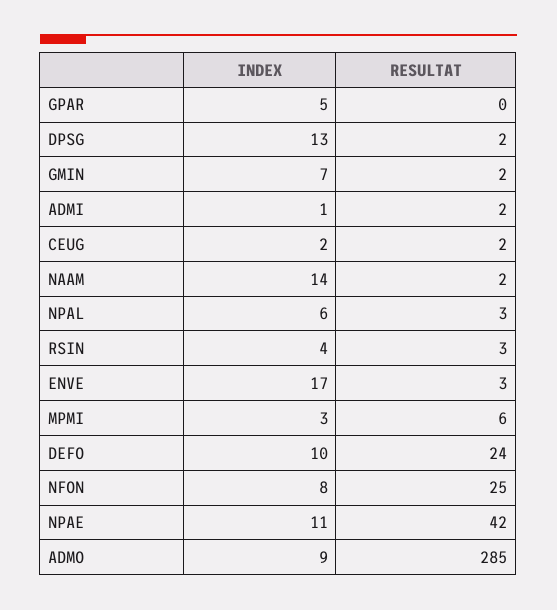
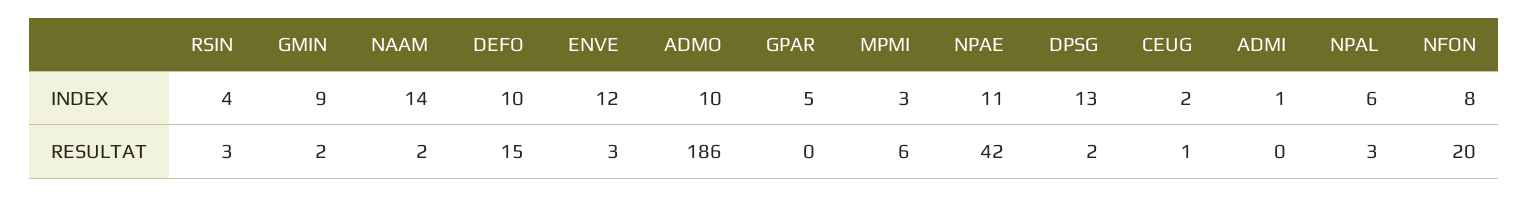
  {
    "INDEX": {
      "GPAR": 5,
      "DPSG": 13,
-     "GMIN": 7,
+     "GMIN": 9,
      "ADMI": 1,
      "CEUG": 2,
      "NAAM": 14,
      "NPAL": 6,
      "RSIN": 4,
-     "ENVE": 17,
+     "ENVE": 12,
      "MPMI": 3,
      "DEFO": 10,
      "NFON": 8,
      "NPAE": 11,
-     "ADMO": 9
+     "ADMO": 10
    },
    "RESULTAT": {
      "GPAR": 0,
      "DPSG": 2,
      "GMIN": 2,
-     "ADMI": 2,
+     "ADMI": 0,
-     "CEUG": 2,
+     "CEUG": 1,
      "NAAM": 2,
      "NPAL": 3,
      "RSIN": 3,
      "ENVE": 3,
      "MPMI": 6,
-     "DEFO": 24,
+     "DEFO": 15,
-     "NFON": 25,
+     "NFON": 20,
      "NPAE": 42,
-     "ADMO": 285
+     "ADMO": 186
    }
  }

